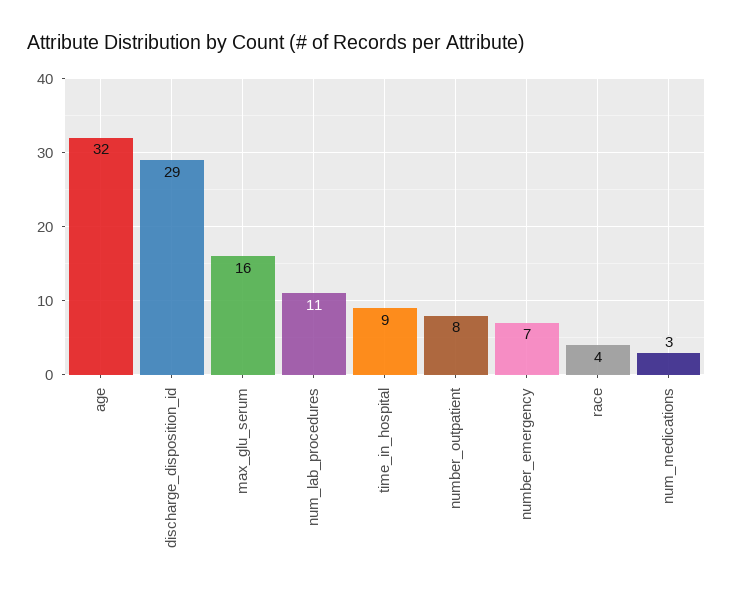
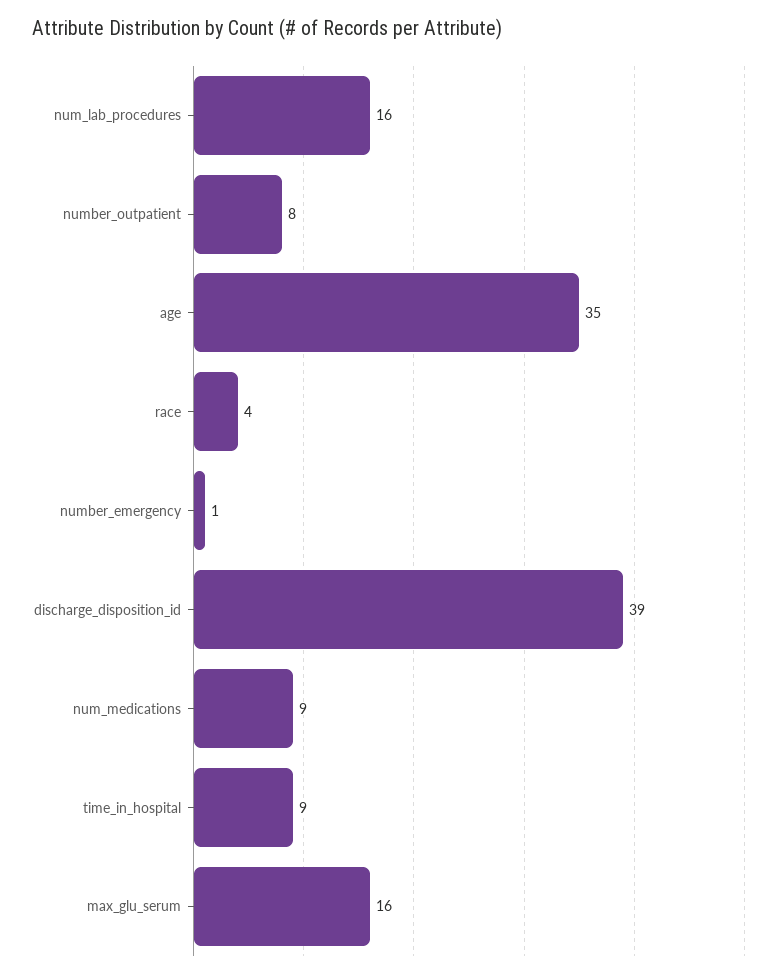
  {
-   "age": 32,
+   "age": 35,
-   "discharge_disposition_id": 29,
+   "discharge_disposition_id": 39,
    "max_glu_serum": 16,
-   "num_lab_procedures": 11,
+   "num_lab_procedures": 16,
    "time_in_hospital": 9,
    "number_outpatient": 8,
-   "number_emergency": 7,
+   "number_emergency": 1,
    "race": 4,
-   "num_medications": 3
+   "num_medications": 9
  }

